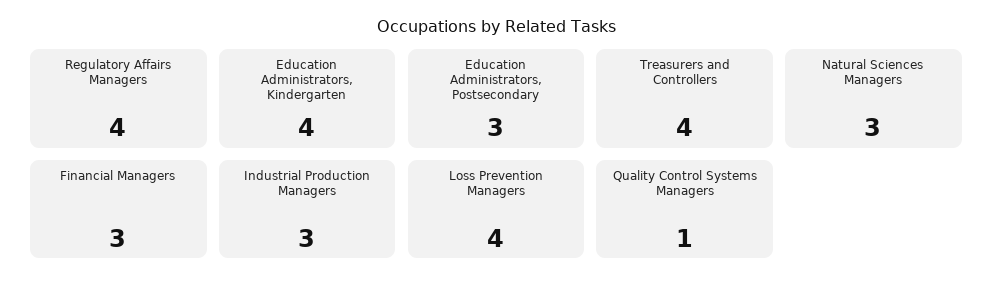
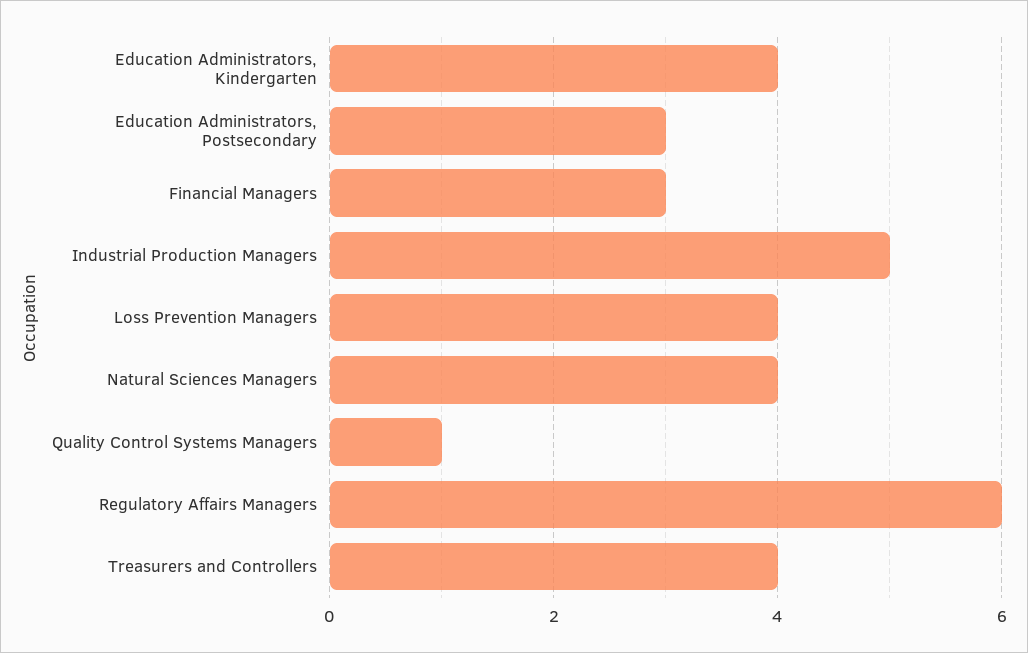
  {
-   "Regulatory Affairs Managers": 4,
+   "Regulatory Affairs Managers": 6,
    "Education Administrators, Kindergarten": 4,
    "Education Administrators, Postsecondary": 3,
    "Treasurers and Controllers": 4,
-   "Natural Sciences Managers": 3,
+   "Natural Sciences Managers": 4,
    "Financial Managers": 3,
-   "Industrial Production Managers": 3,
+   "Industrial Production Managers": 5,
    "Loss Prevention Managers": 4,
    "Quality Control Systems Managers": 1
  }

